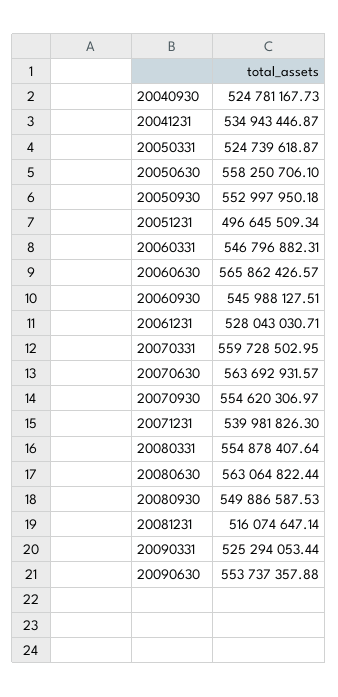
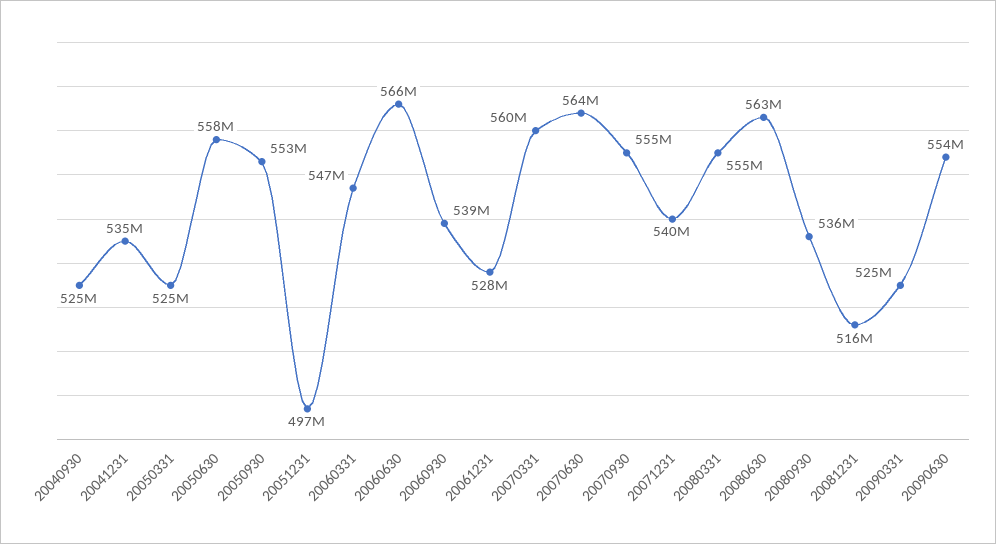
  {
    "20040930": 524781167.73,
    "20041231": 534943446.87,
    "20050331": 524739618.87,
    "20050630": 558250706.1,
    "20050930": 552997950.18,
    "20051231": 496645509.34,
    "20060331": 546796882.31,
    "20060630": 565862426.57,
-   "20060930": 545988127.51,
+   "20060930": 539000000,
    "20061231": 528043030.71,
    "20070331": 559728502.95,
    "20070630": 563692931.57,
    "20070930": 554620306.97,
    "20071231": 539981826.3,
    "20080331": 554878407.64,
    "20080630": 563064822.44,
-   "20080930": 549886587.53,
+   "20080930": 536000000,
    "20081231": 516074647.14,
    "20090331": 525294053.44,
    "20090630": 553737357.88
  }

